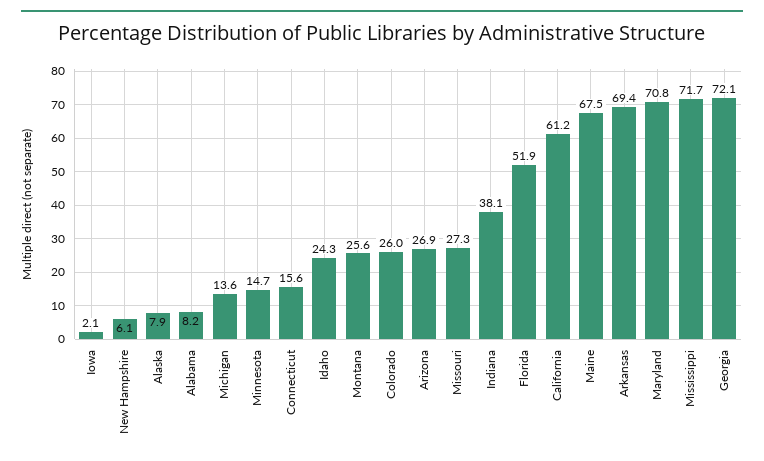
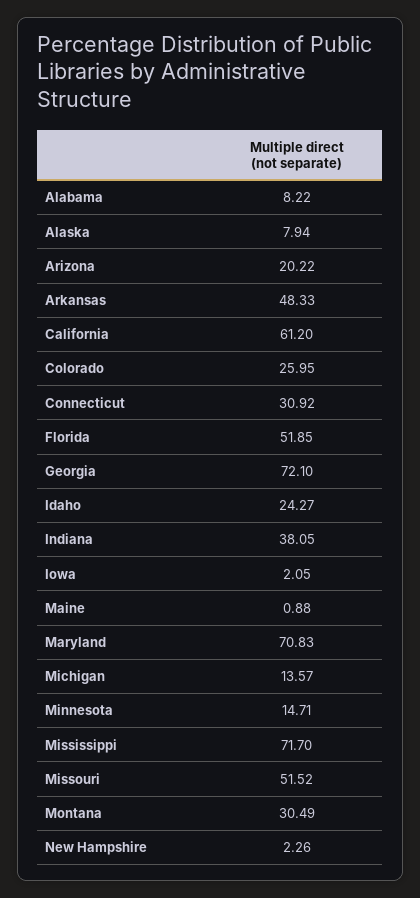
  {
    "Iowa": 2.05,
-   "New Hampshire": 6.1,
+   "New Hampshire": 2.26,
    "Alaska": 7.94,
    "Alabama": 8.22,
    "Michigan": 13.57,
    "Minnesota": 14.71,
-   "Connecticut": 15.6,
+   "Connecticut": 30.92,
    "Idaho": 24.27,
-   "Montana": 25.6,
+   "Montana": 30.49,
    "Colorado": 25.95,
-   "Arizona": 26.9,
+   "Arizona": 20.22,
-   "Missouri": 27.3,
+   "Missouri": 51.52,
    "Indiana": 38.05,
    "Florida": 51.85,
    "California": 61.2,
-   "Maine": 67.5,
+   "Maine": 0.88,
-   "Arkansas": 69.4,
+   "Arkansas": 48.33,
    "Maryland": 70.83,
    "Mississippi": 71.7,
    "Georgia": 72.1
  }

